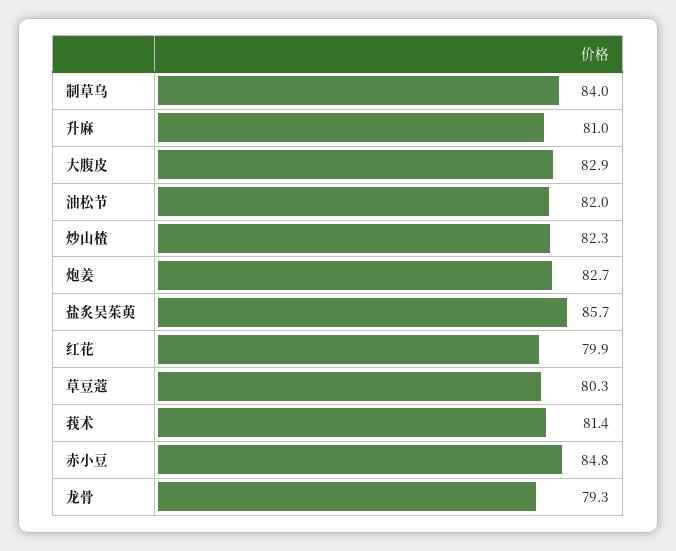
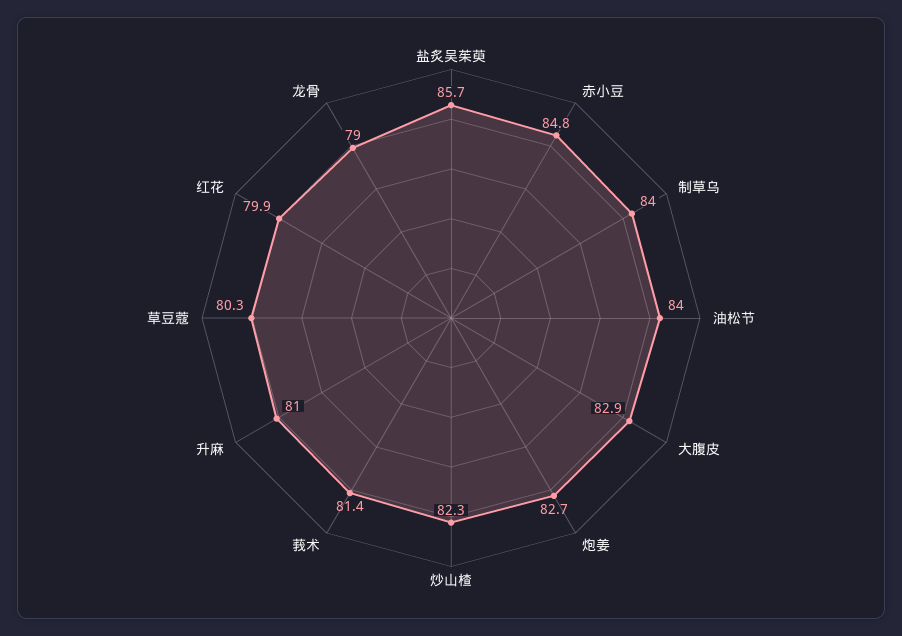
  {
    "制草乌": 84,
    "升麻": 81,
    "大腹皮": 82.9,
-   "油松节": 82,
+   "油松节": 84,
    "炒山楂": 82.3,
    "炮姜": 82.7,
    "盐炙吴茱萸": 85.7,
    "红花": 79.9,
    "草豆蔻": 80.3,
    "莪术": 81.4,
    "赤小豆": 84.8,
-   "龙骨": 79.3
+   "龙骨": 79
  }

